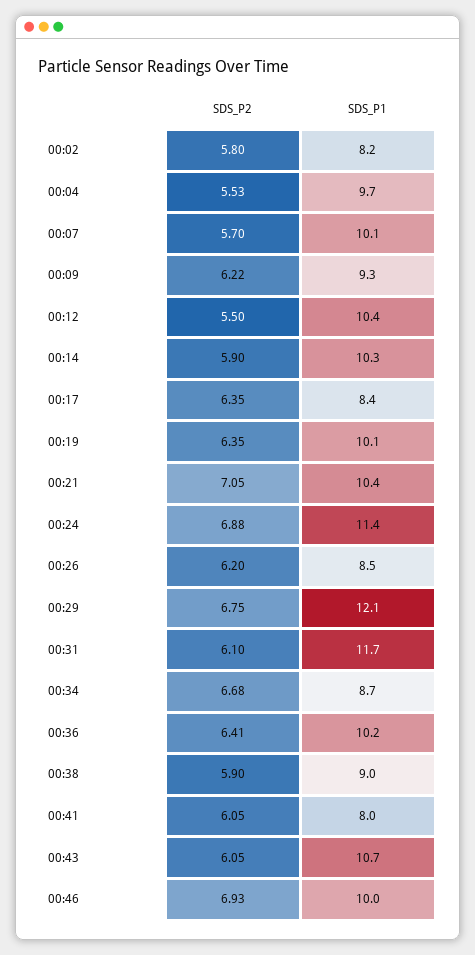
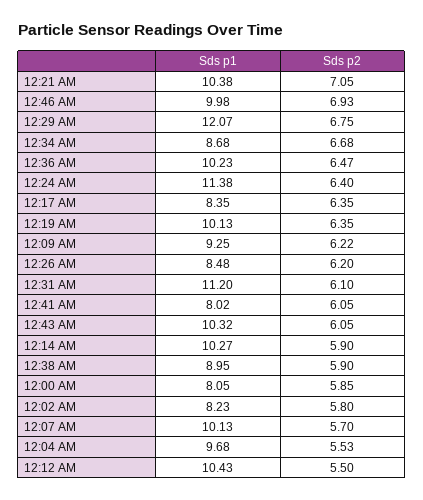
  {
    "SDS_P2": {
      "00:02": 5.8,
      "00:04": 5.53,
      "00:07": 5.7,
      "00:09": 6.22,
      "00:12": 5.5,
      "00:14": 5.9,
      "00:17": 6.35,
      "00:19": 6.35,
      "00:21": 7.05,
-     "00:24": 6.88,
+     "00:24": 6.4,
      "00:26": 6.2,
      "00:29": 6.75,
      "00:31": 6.1,
      "00:34": 6.68,
-     "00:36": 6.41,
+     "00:36": 6.47,
      "00:38": 5.9,
      "00:41": 6.05,
      "00:43": 6.05,
-     "00:46": 6.93
+     "00:46": 6.93,
+     "12:00 AM": 5.85
    },
    "SDS_P1": {
      "00:02": 8.23,
      "00:04": 9.68,
      "00:07": 10.13,
      "00:09": 9.25,
      "00:12": 10.43,
      "00:14": 10.27,
      "00:17": 8.35,
      "00:19": 10.13,
      "00:21": 10.38,
      "00:24": 11.38,
      "00:26": 8.48,
      "00:29": 12.07,
-     "00:31": 11.7,
+     "00:31": 11.2,
      "00:34": 8.68,
      "00:36": 10.23,
      "00:38": 8.95,
      "00:41": 8.02,
-     "00:43": 10.7,
+     "00:43": 10.32,
-     "00:46": 9.98
+     "00:46": 9.98,
+     "12:00 AM": 8.05
    }
  }

